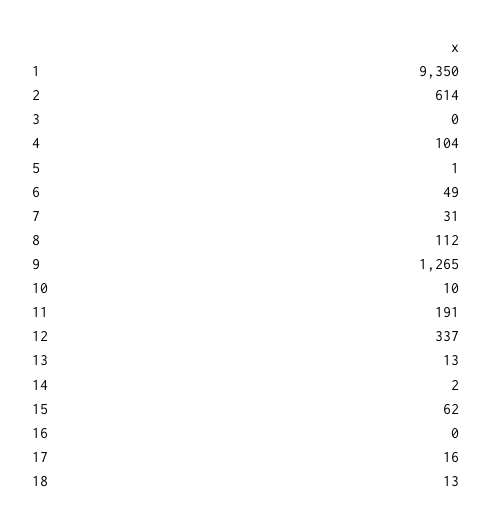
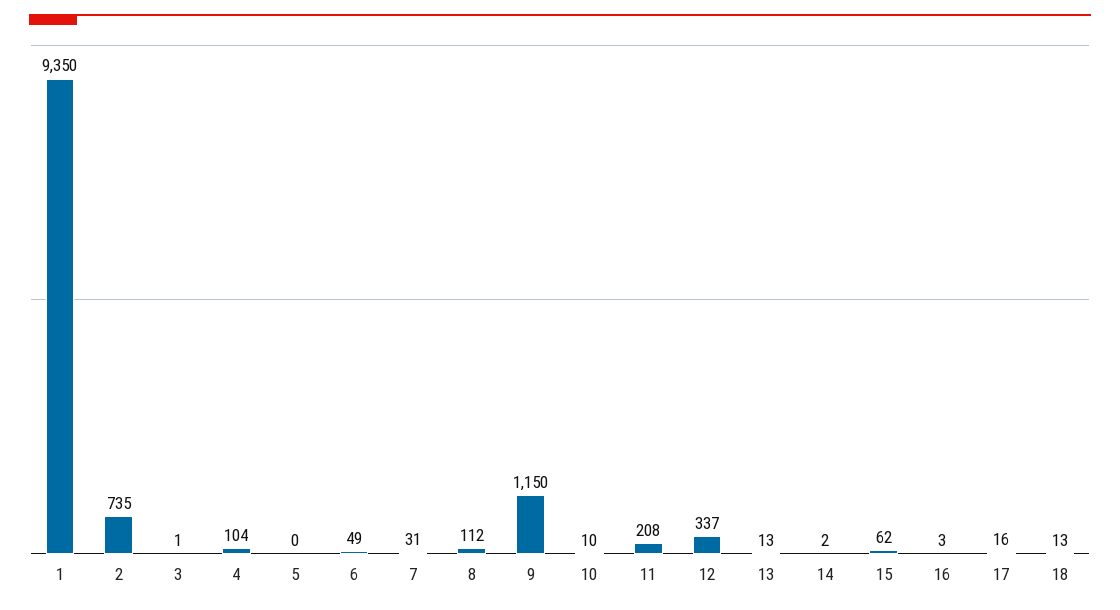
  {
    "1": 9350,
-   "2": 614,
+   "2": 735,
-   "3": 0,
+   "3": 1,
    "4": 104,
-   "5": 1,
+   "5": 0,
    "6": 49,
    "7": 31,
    "8": 112,
-   "9": 1265,
+   "9": 1150,
    "10": 10,
-   "11": 191,
+   "11": 208,
    "12": 337,
    "13": 13,
    "14": 2,
    "15": 62,
-   "16": 0,
+   "16": 3,
    "17": 16,
    "18": 13
  }

